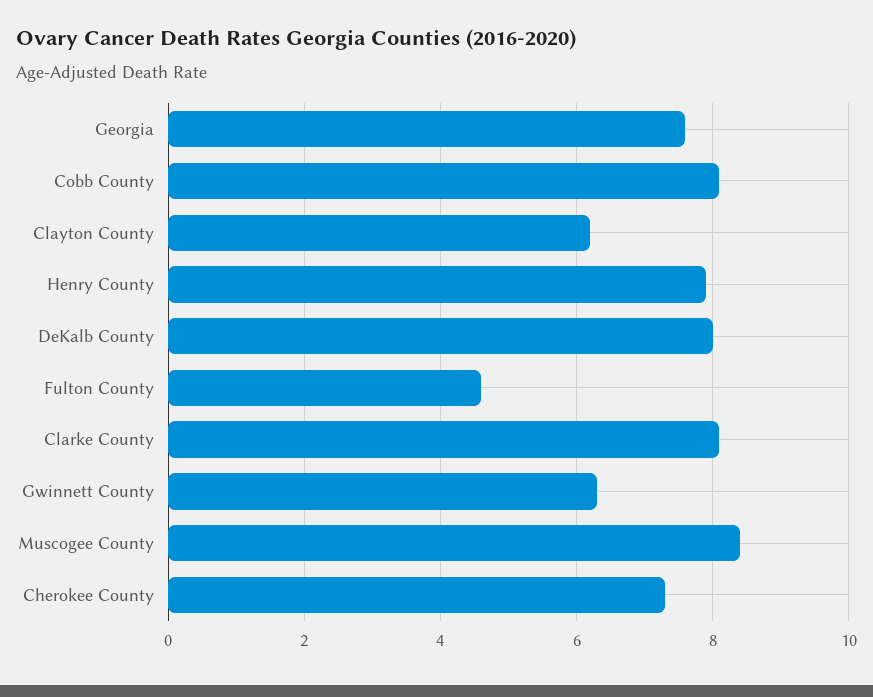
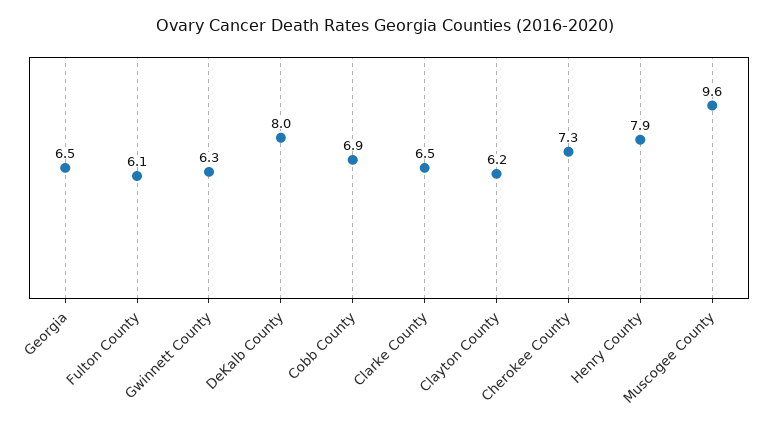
  {
-   "Georgia": 7.5,
+   "Georgia": 6.5,
-   "Cobb County": 8,
+   "Cobb County": 6.9,
    "Clayton County": 6.2,
    "Henry County": 7.9,
    "DeKalb County": 8,
-   "Fulton County": 4.5,
+   "Fulton County": 6.1,
-   "Clarke County": 8,
+   "Clarke County": 6.5,
    "Gwinnett County": 6.3,
-   "Muscogee County": 8.5,
+   "Muscogee County": 9.6,
    "Cherokee County": 7.3
  }

